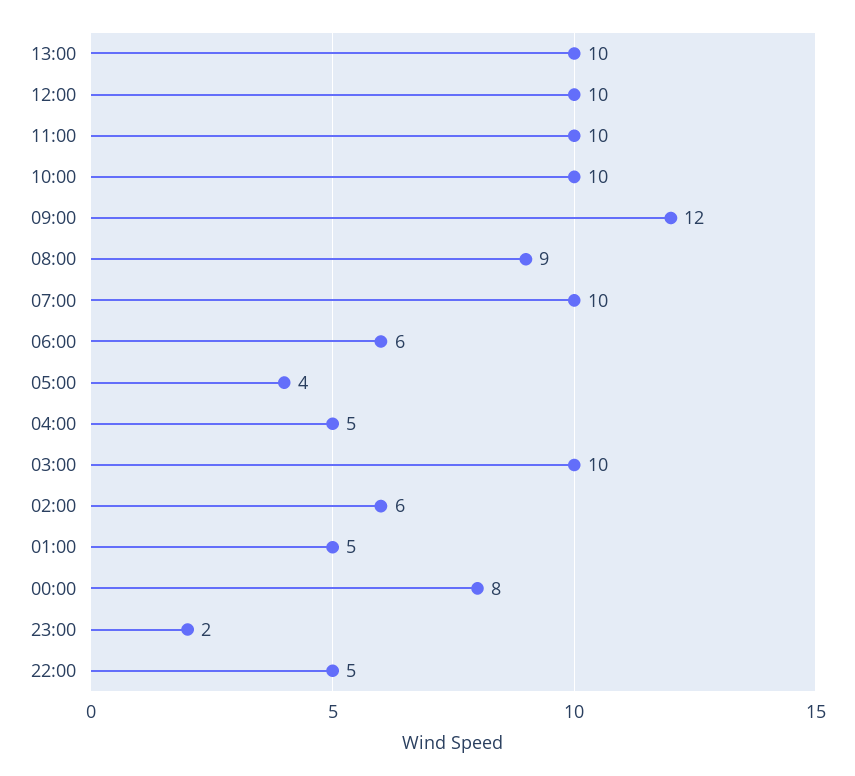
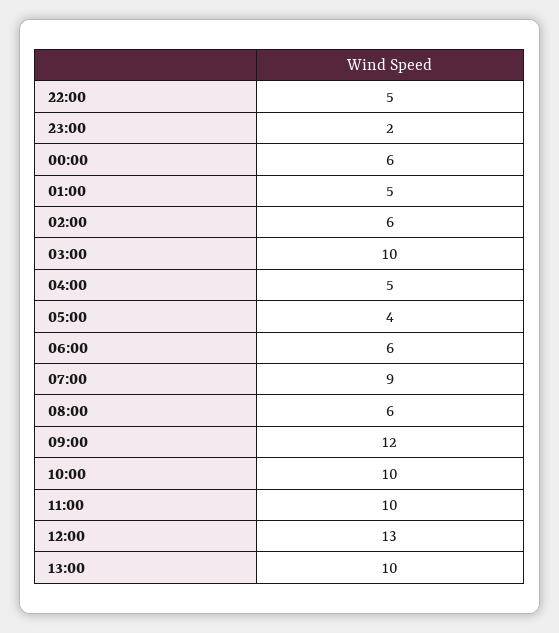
  {
    "13:00": 10,
-   "12:00": 10,
+   "12:00": 13,
    "11:00": 10,
    "10:00": 10,
    "09:00": 12,
-   "08:00": 9,
+   "08:00": 6,
-   "07:00": 10,
+   "07:00": 9,
    "06:00": 6,
    "05:00": 4,
    "04:00": 5,
    "03:00": 10,
    "02:00": 6,
    "01:00": 5,
-   "00:00": 8,
+   "00:00": 6,
    "23:00": 2,
    "22:00": 5
  }

